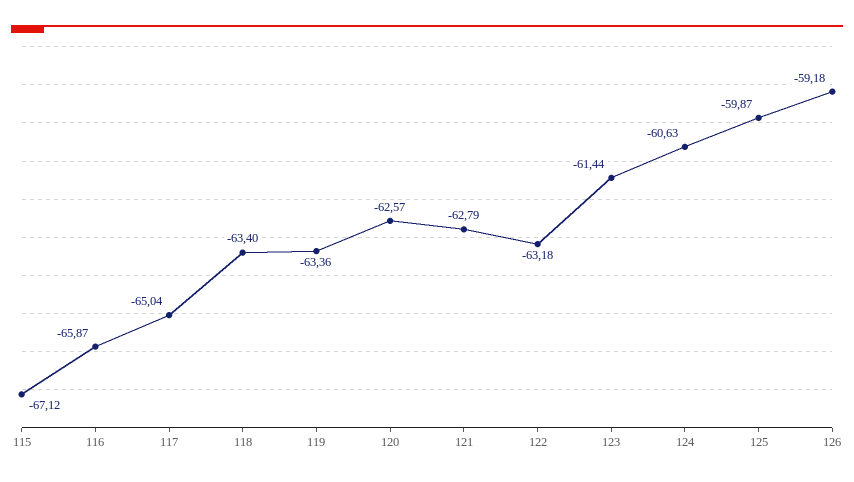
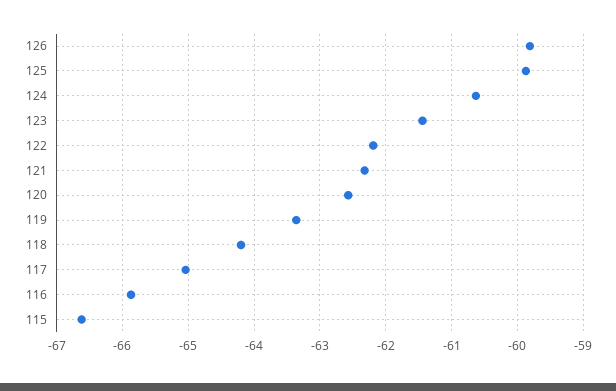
  {
-   "115": -67.12,
+   "115": -66.6,
    "116": -65.87,
    "117": -65.04,
-   "118": -63.4,
+   "118": -64.2,
    "119": -63.36,
    "120": -62.57,
-   "121": -62.79,
+   "121": -62.3,
-   "122": -63.18,
+   "122": -62.2,
    "123": -61.44,
    "124": -60.63,
    "125": -59.87,
-   "126": -59.18
+   "126": -59.8
  }

